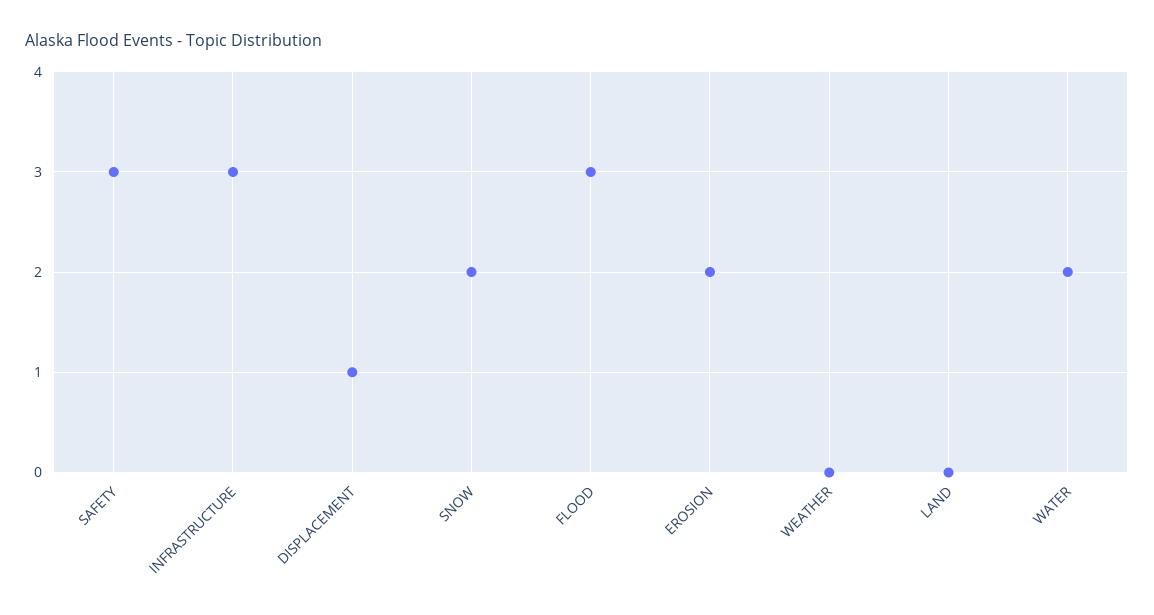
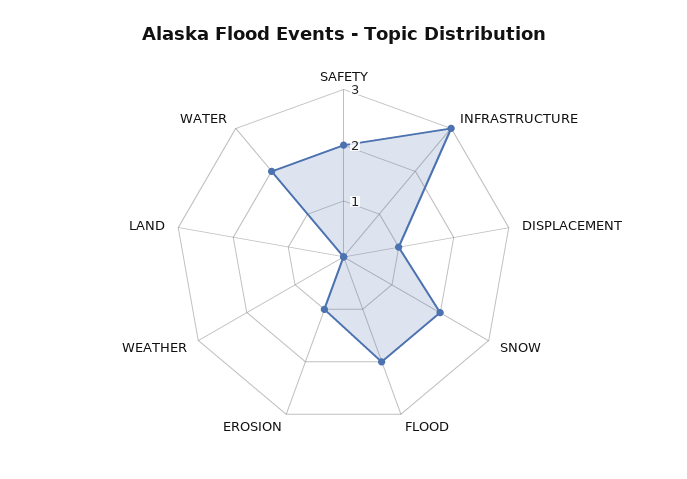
  {
-   "SAFETY": 3,
+   "SAFETY": 2,
    "INFRASTRUCTURE": 3,
    "DISPLACEMENT": 1,
    "SNOW": 2,
-   "FLOOD": 3,
+   "FLOOD": 2,
-   "EROSION": 2,
+   "EROSION": 1,
    "WEATHER": 0,
    "LAND": 0,
    "WATER": 2
  }

